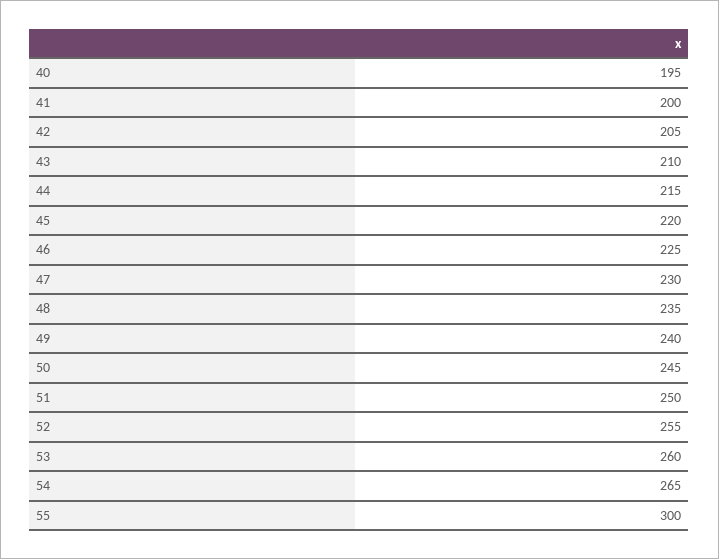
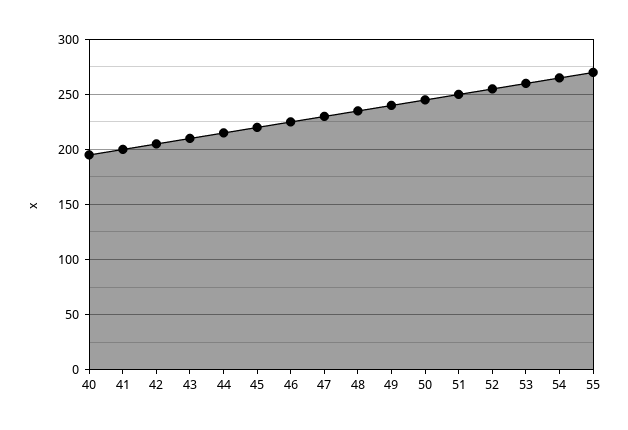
  {
    "40": 195,
    "41": 200,
    "42": 205,
    "43": 210,
    "44": 215,
    "45": 220,
    "46": 225,
    "47": 230,
    "48": 235,
    "49": 240,
    "50": 245,
    "51": 250,
    "52": 255,
    "53": 260,
    "54": 265,
-   "55": 300
+   "55": 270
  }

